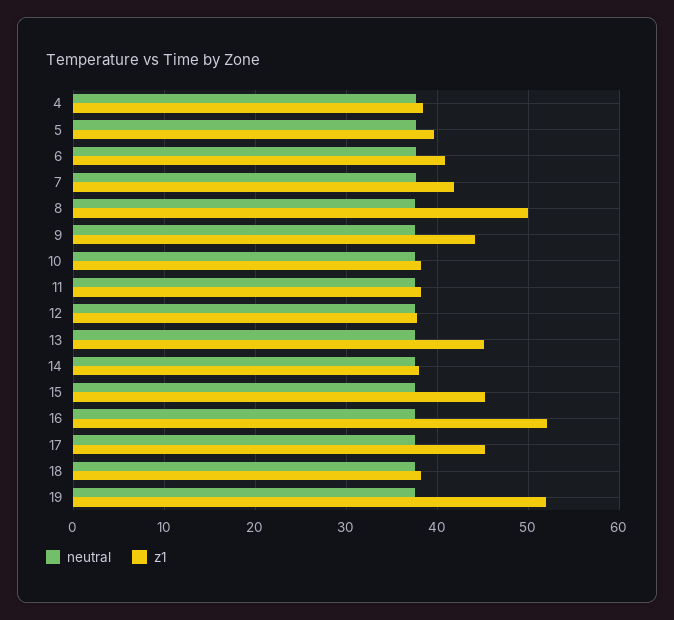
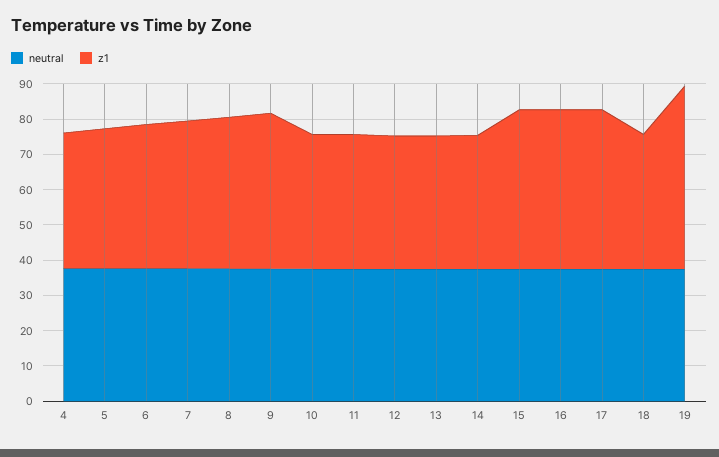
  {
    "neutral": {
      "4": 38,
      "5": 38,
      "6": 38,
      "7": 38,
      "8": 38,
      "9": 38,
      "10": 38,
      "11": 38,
      "12": 38,
      "13": 38,
      "14": 38,
      "15": 38,
      "16": 38,
      "17": 38,
      "18": 38,
      "19": 38
    },
    "z1": {
      "4": 38,
      "5": 40,
      "6": 41,
      "7": 42,
-     "8": 50,
+     "8": 42.5,
      "9": 44,
      "10": 38,
      "11": 38,
      "12": 38,
-     "13": 45,
+     "13": 37.5,
      "14": 38,
      "15": 45,
-     "16": 52,
+     "16": 45,
      "17": 45,
      "18": 38,
      "19": 52
    }
  }

